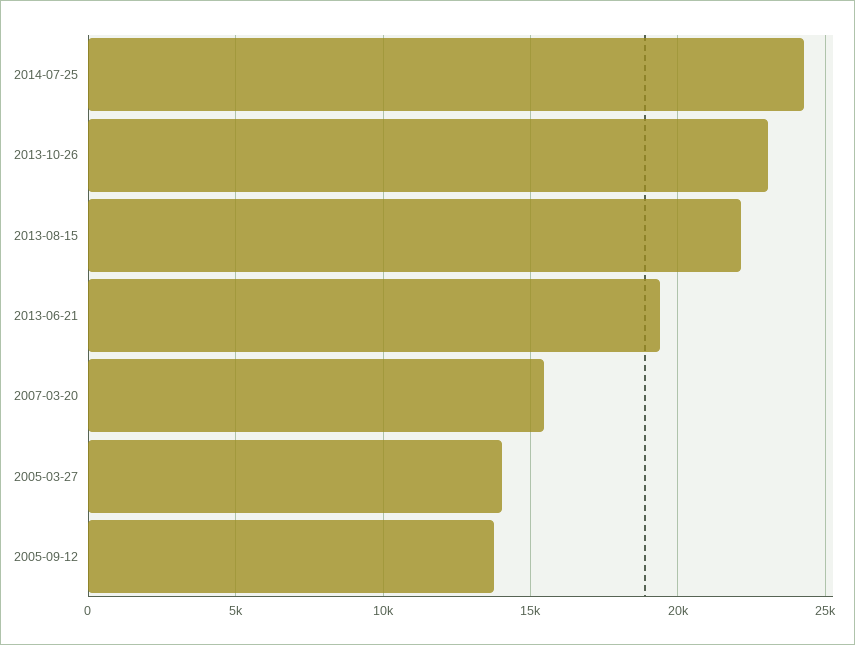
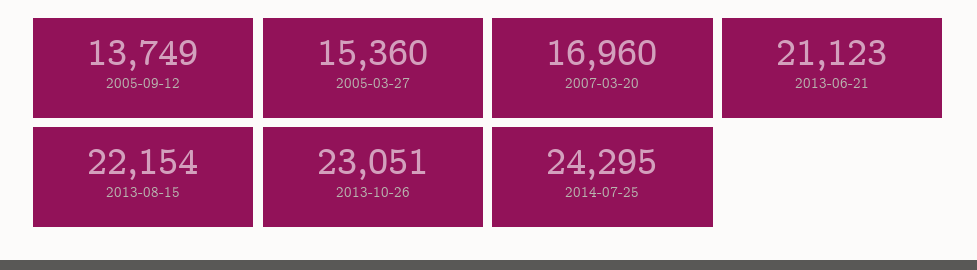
  {
    "2014-07-25": 24295,
    "2013-10-26": 23051,
    "2013-08-15": 22154,
-   "2013-06-21": 19500,
+   "2013-06-21": 21123,
-   "2007-03-20": 15500,
+   "2007-03-20": 16960,
-   "2005-03-27": 14000,
+   "2005-03-27": 15360,
    "2005-09-12": 13749
  }

